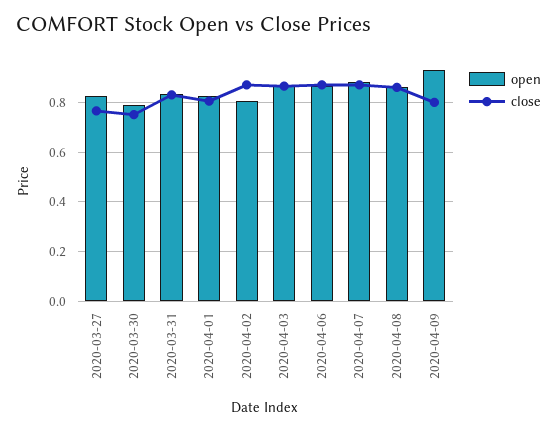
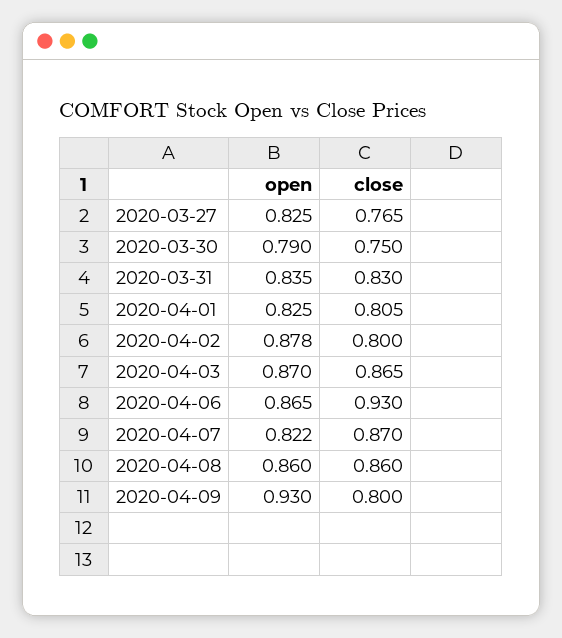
  {
    "open": {
      "2020-03-27": 0.825,
      "2020-03-30": 0.79,
      "2020-03-31": 0.835,
      "2020-04-01": 0.825,
-     "2020-04-02": 0.8,
+     "2020-04-02": 0.878,
      "2020-04-03": 0.87,
      "2020-04-06": 0.865,
-     "2020-04-07": 0.875,
+     "2020-04-07": 0.822,
      "2020-04-08": 0.86,
      "2020-04-09": 0.93
    },
    "close": {
      "2020-03-27": 0.765,
      "2020-03-30": 0.75,
      "2020-03-31": 0.83,
      "2020-04-01": 0.805,
-     "2020-04-02": 0.875,
+     "2020-04-02": 0.8,
      "2020-04-03": 0.865,
-     "2020-04-06": 0.875,
+     "2020-04-06": 0.93,
      "2020-04-07": 0.87,
      "2020-04-08": 0.86,
      "2020-04-09": 0.8
    }
  }

